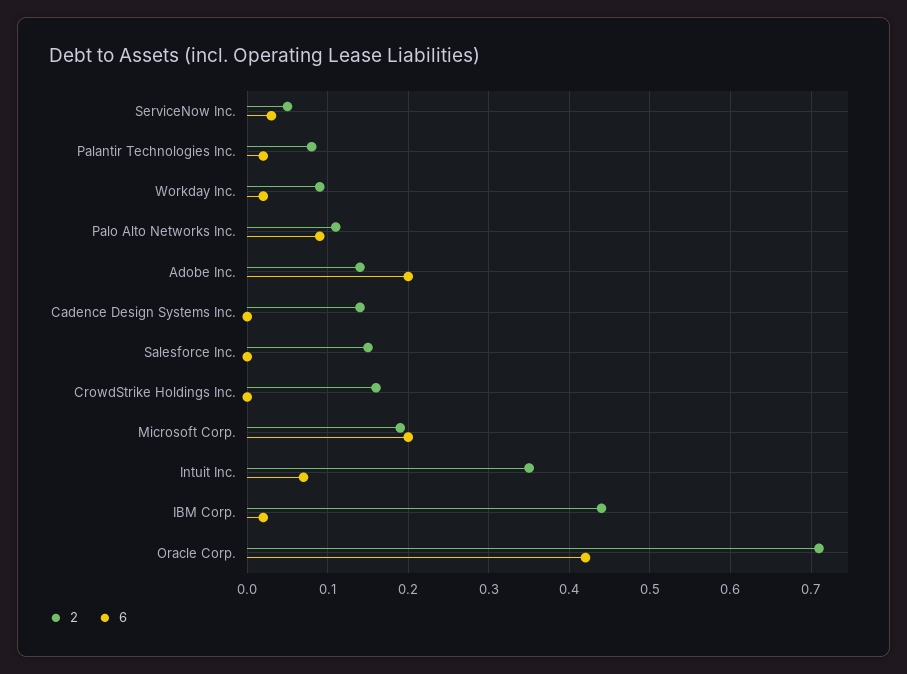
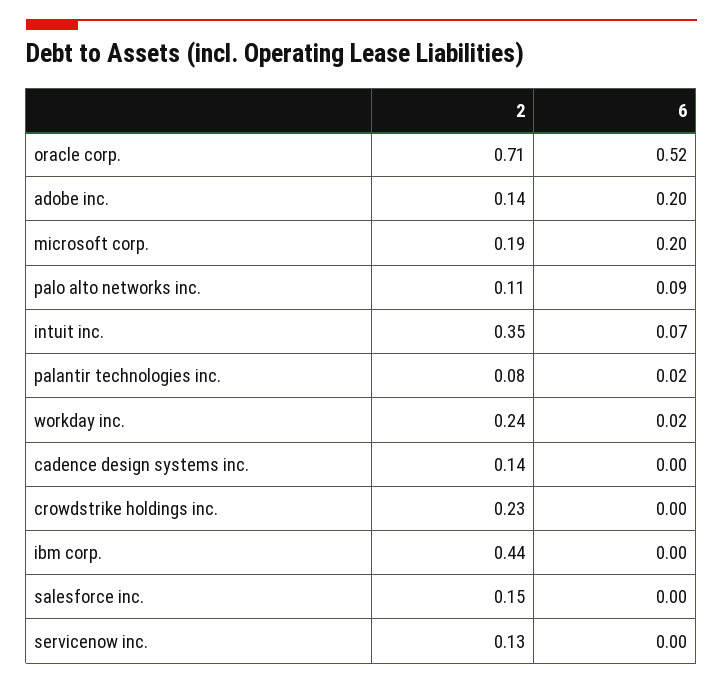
  {
    "2": {
-     "ServiceNow Inc.": 0.05,
+     "ServiceNow Inc.": 0.13,
      "Palantir Technologies Inc.": 0.08,
-     "Workday Inc.": 0.09,
+     "Workday Inc.": 0.24,
      "Palo Alto Networks Inc.": 0.11,
      "Adobe Inc.": 0.14,
      "Cadence Design Systems Inc.": 0.14,
      "Salesforce Inc.": 0.15,
-     "CrowdStrike Holdings Inc.": 0.16,
+     "CrowdStrike Holdings Inc.": 0.23,
      "Microsoft Corp.": 0.19,
      "Intuit Inc.": 0.35,
      "IBM Corp.": 0.44,
      "Oracle Corp.": 0.71
    },
    "6": {
-     "ServiceNow Inc.": 0.03,
+     "ServiceNow Inc.": 0,
      "Palantir Technologies Inc.": 0.02,
      "Workday Inc.": 0.02,
      "Palo Alto Networks Inc.": 0.09,
      "Adobe Inc.": 0.2,
      "Cadence Design Systems Inc.": 0,
      "Salesforce Inc.": 0,
      "CrowdStrike Holdings Inc.": 0,
      "Microsoft Corp.": 0.2,
      "Intuit Inc.": 0.07,
-     "IBM Corp.": 0.02,
+     "IBM Corp.": 0,
-     "Oracle Corp.": 0.42
+     "Oracle Corp.": 0.52
    }
  }

